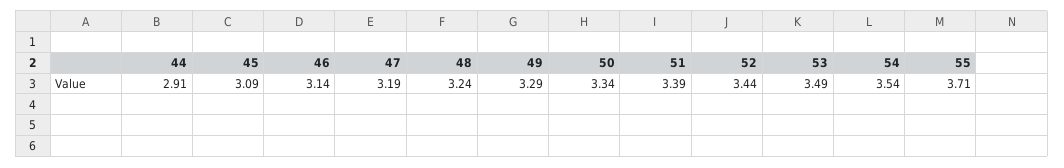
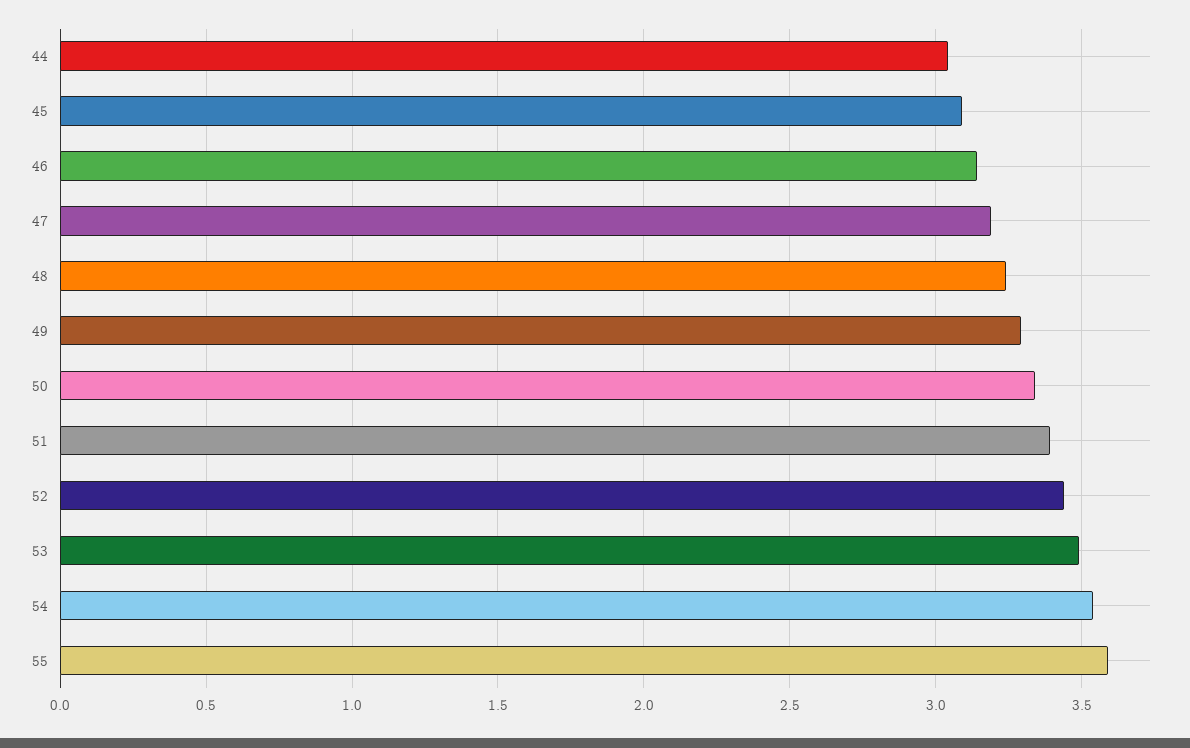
  {
-   "44": 2.91,
+   "44": 3.05,
    "45": 3.09,
    "46": 3.14,
    "47": 3.19,
    "48": 3.24,
    "49": 3.29,
    "50": 3.34,
    "51": 3.39,
    "52": 3.44,
    "53": 3.49,
    "54": 3.54,
-   "55": 3.71
+   "55": 3.6
  }

